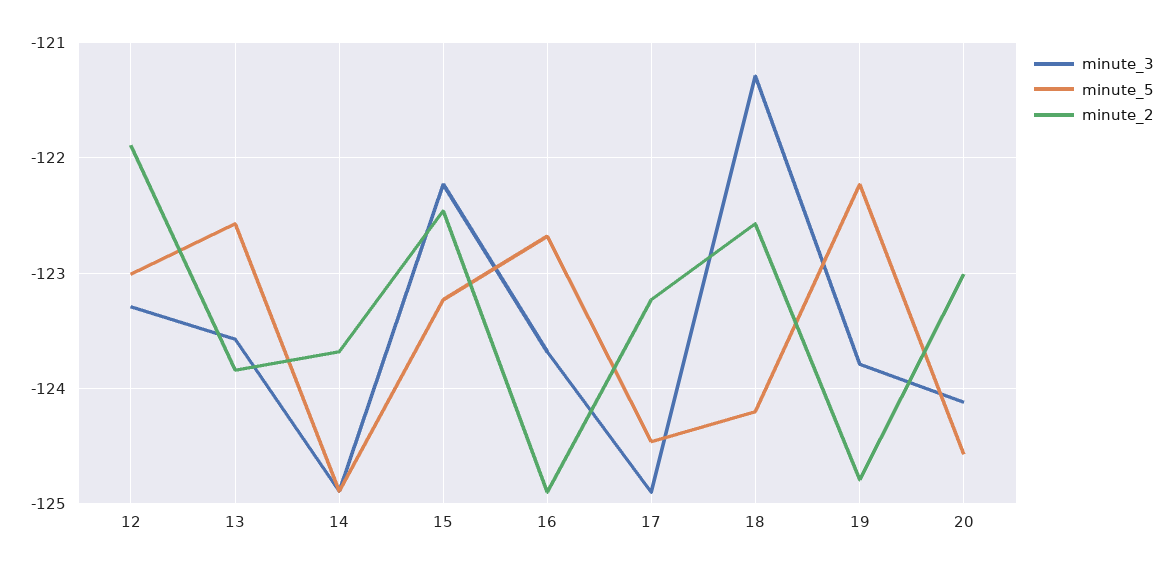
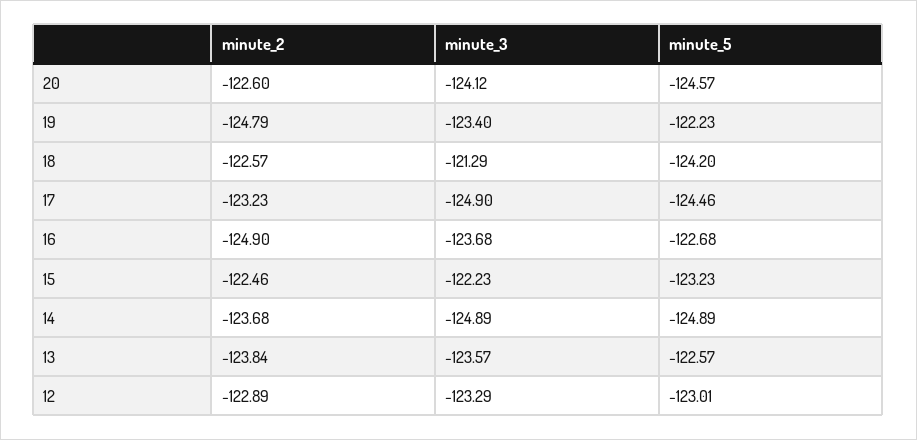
  {
    "minute_3": {
      "12": -123.29,
      "13": -123.57,
      "14": -124.89,
      "15": -122.23,
      "16": -123.68,
      "17": -124.9,
      "18": -121.29,
-     "19": -123.8,
+     "19": -123.4,
      "20": -124.12
    },
    "minute_5": {
      "12": -123.01,
      "13": -122.57,
      "14": -124.89,
      "15": -123.23,
      "16": -122.68,
      "17": -124.46,
      "18": -124.2,
      "19": -122.23,
      "20": -124.57
    },
    "minute_2": {
-     "12": -121.9,
+     "12": -122.89,
      "13": -123.84,
      "14": -123.68,
      "15": -122.46,
      "16": -124.9,
      "17": -123.23,
      "18": -122.57,
      "19": -124.79,
-     "20": -123
+     "20": -122.6
    }
  }

